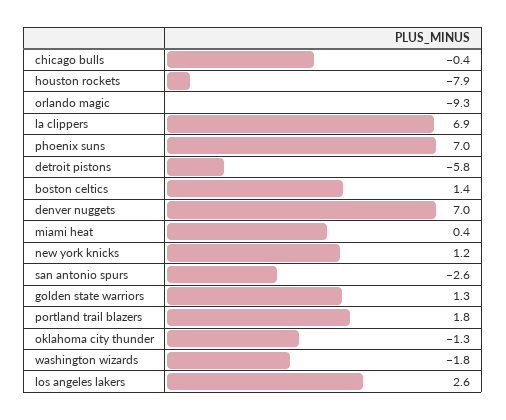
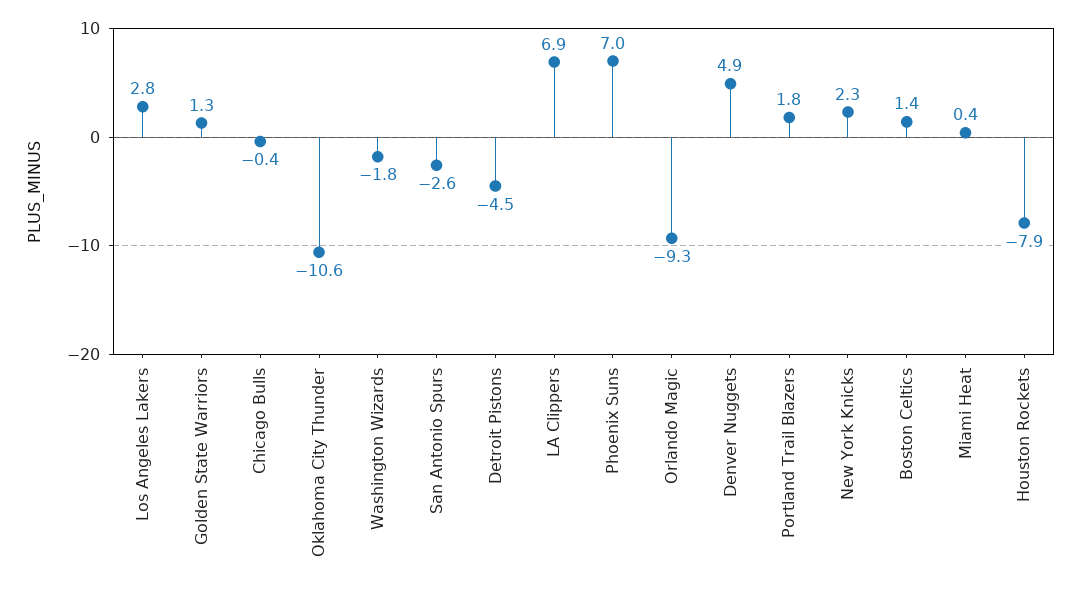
  {
    "chicago bulls": -0.4,
    "houston rockets": -7.9,
    "orlando magic": -9.3,
    "la clippers": 6.9,
    "phoenix suns": 7,
-   "detroit pistons": -5.8,
+   "detroit pistons": -4.5,
    "boston celtics": 1.4,
-   "denver nuggets": 7,
+   "denver nuggets": 4.9,
    "miami heat": 0.4,
-   "new york knicks": 1.2,
+   "new york knicks": 2.3,
    "san antonio spurs": -2.6,
    "golden state warriors": 1.3,
    "portland trail blazers": 1.8,
-   "oklahoma city thunder": -1.3,
+   "oklahoma city thunder": -10.6,
    "washington wizards": -1.8,
-   "los angeles lakers": 2.6
+   "los angeles lakers": 2.8
  }

